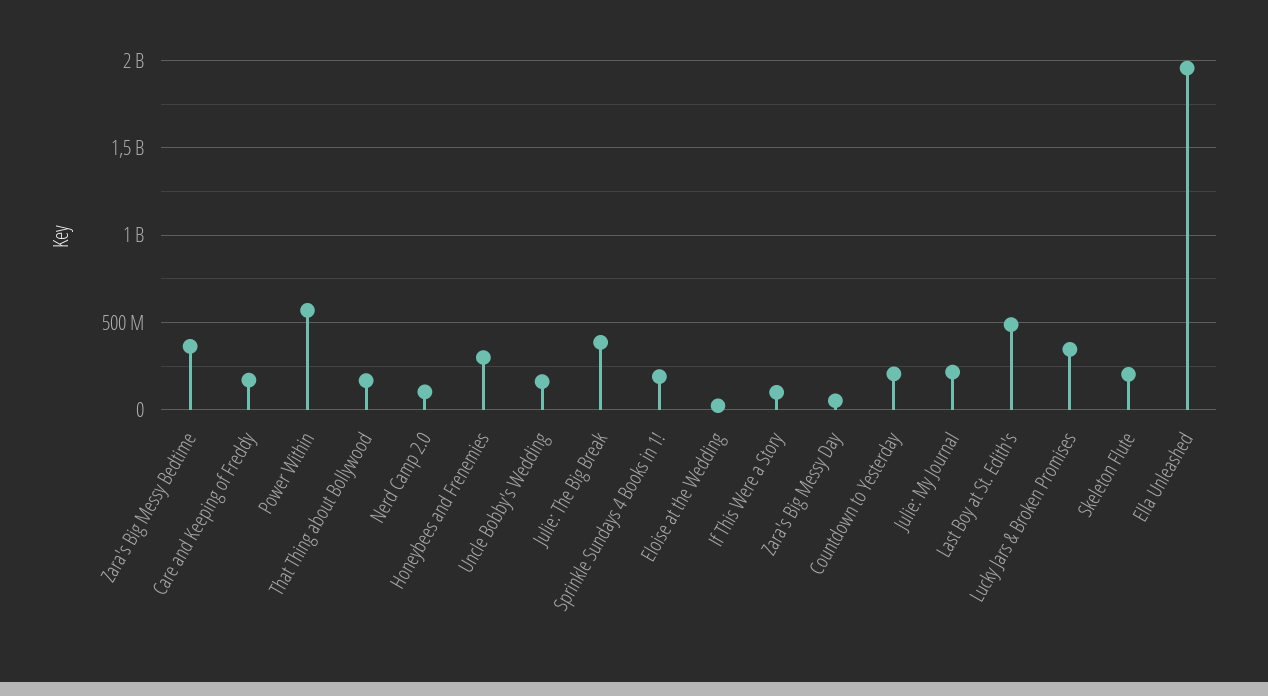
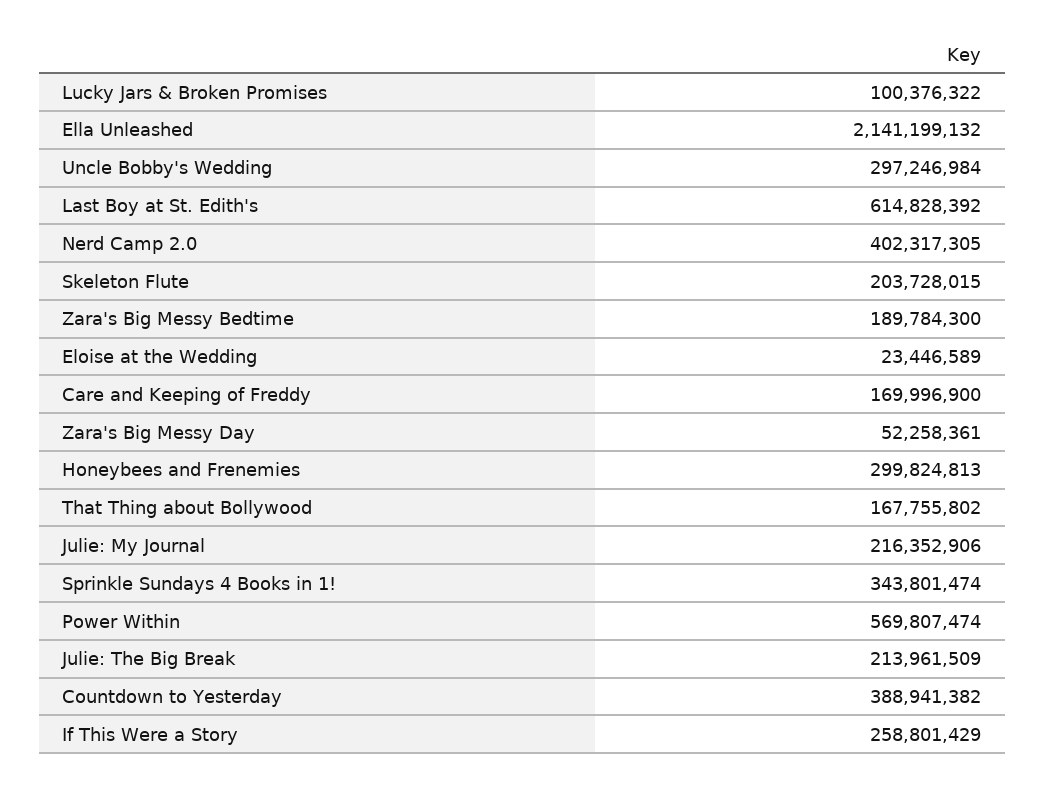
  {
-   "Zara's Big Messy Bedtime": 350000000,
+   "Zara's Big Messy Bedtime": 189784300,
    "Care and Keeping of Freddy": 169996900,
    "Power Within": 569807474,
    "That Thing about Bollywood": 167755802,
-   "Nerd Camp 2.0": 100000000,
+   "Nerd Camp 2.0": 402317305,
    "Honeybees and Frenemies": 299824813,
-   "Uncle Bobby's Wedding": 150000000,
+   "Uncle Bobby's Wedding": 297246984,
-   "Julie: The Big Break": 400000000,
+   "Julie: The Big Break": 213961509,
-   "Sprinkle Sundays 4 Books in 1!": 200000000,
+   "Sprinkle Sundays 4 Books in 1!": 343801474,
    "Eloise at the Wedding": 23446589,
-   "If This Were a Story": 100000000,
+   "If This Were a Story": 258801429,
    "Zara's Big Messy Day": 52258361,
-   "Countdown to Yesterday": 200000000,
+   "Countdown to Yesterday": 388941382,
    "Julie: My Journal": 216352906,
-   "Last Boy at St. Edith's": 500000000,
+   "Last Boy at St. Edith's": 614828392,
-   "Lucky Jars & Broken Promises": 350000000,
+   "Lucky Jars & Broken Promises": 100376322,
    "Skeleton Flute": 203728015,
-   "Ella Unleashed": 1950000000
+   "Ella Unleashed": 2141199132
  }

